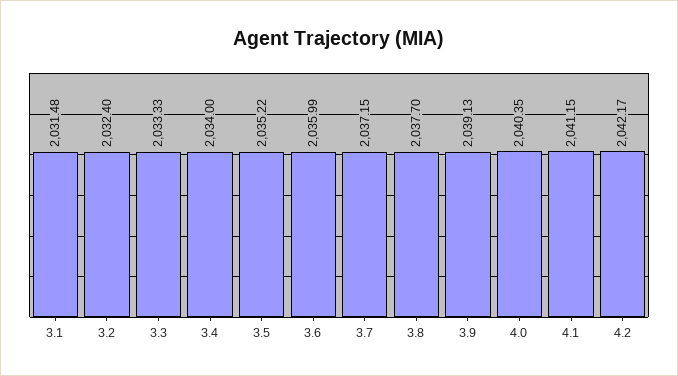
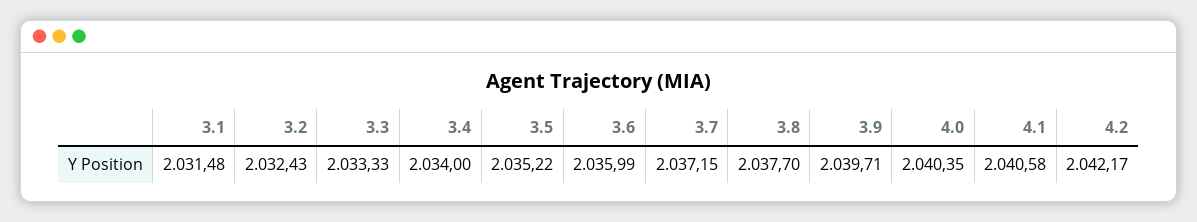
  {
    "3.1": 2031.48,
-   "3.2": 2032.4,
+   "3.2": 2032.43,
    "3.3": 2033.33,
    "3.4": 2034,
    "3.5": 2035.22,
    "3.6": 2035.99,
    "3.7": 2037.15,
    "3.8": 2037.7,
-   "3.9": 2039.13,
+   "3.9": 2039.71,
    "4.0": 2040.35,
-   "4.1": 2041.15,
+   "4.1": 2040.58,
    "4.2": 2042.17
  }

